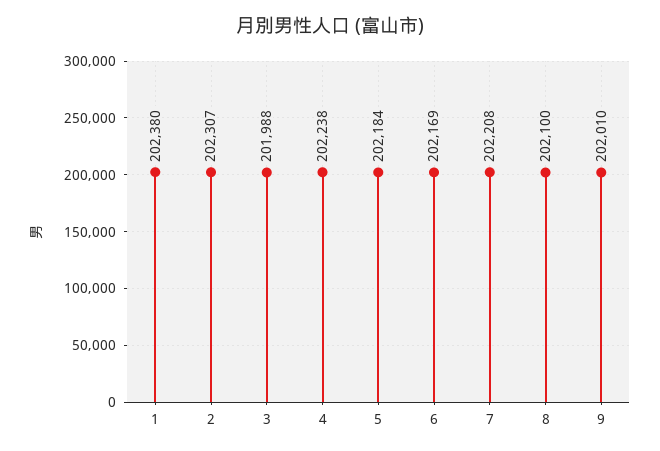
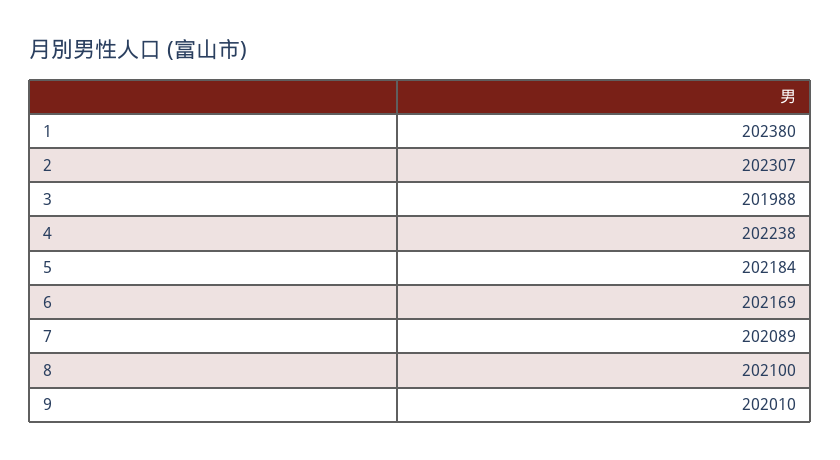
  {
    "1": 202380,
    "2": 202307,
    "3": 201988,
    "4": 202238,
    "5": 202184,
    "6": 202169,
-   "7": 202208,
+   "7": 202089,
    "8": 202100,
    "9": 202010
  }

